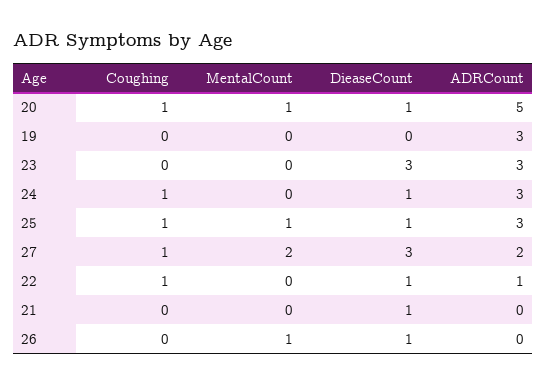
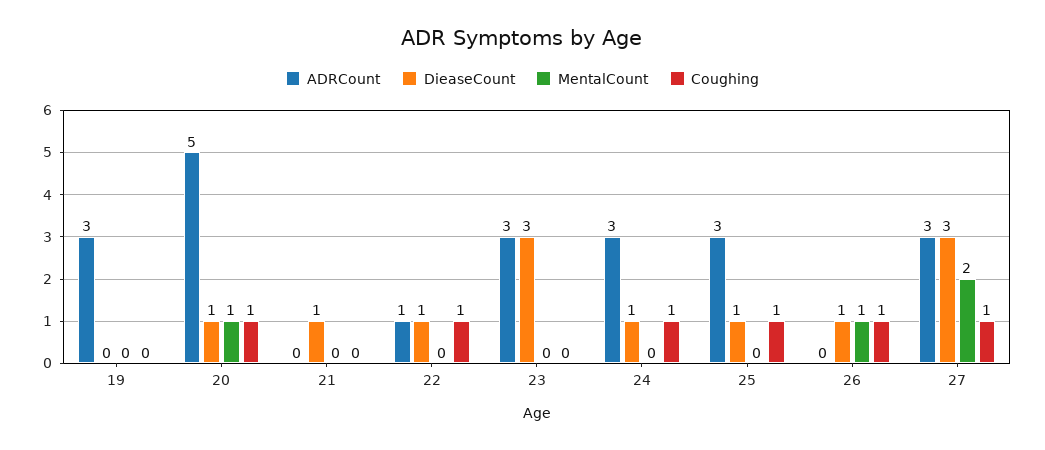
  {
    "Coughing": {
      "20": 1,
      "19": 0,
      "23": 0,
      "24": 1,
      "25": 1,
      "27": 1,
      "22": 1,
      "21": 0,
-     "26": 0
+     "26": 1
    },
    "MentalCount": {
      "20": 1,
      "19": 0,
      "23": 0,
      "24": 0,
-     "25": 1,
+     "25": 0,
      "27": 2,
      "22": 0,
      "21": 0,
      "26": 1
    },
    "DieaseCount": {
      "20": 1,
      "19": 0,
      "23": 3,
      "24": 1,
      "25": 1,
      "27": 3,
      "22": 1,
      "21": 1,
      "26": 1
    },
    "ADRCount": {
      "20": 5,
      "19": 3,
      "23": 3,
      "24": 3,
      "25": 3,
-     "27": 2,
+     "27": 3,
      "22": 1,
      "21": 0,
      "26": 0
    }
  }

